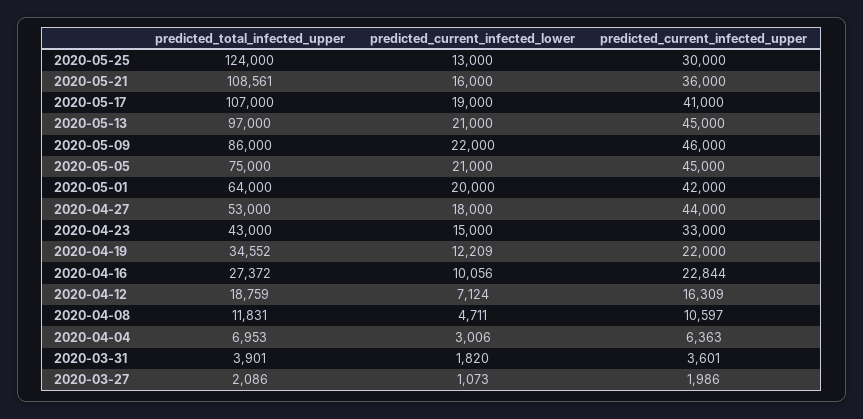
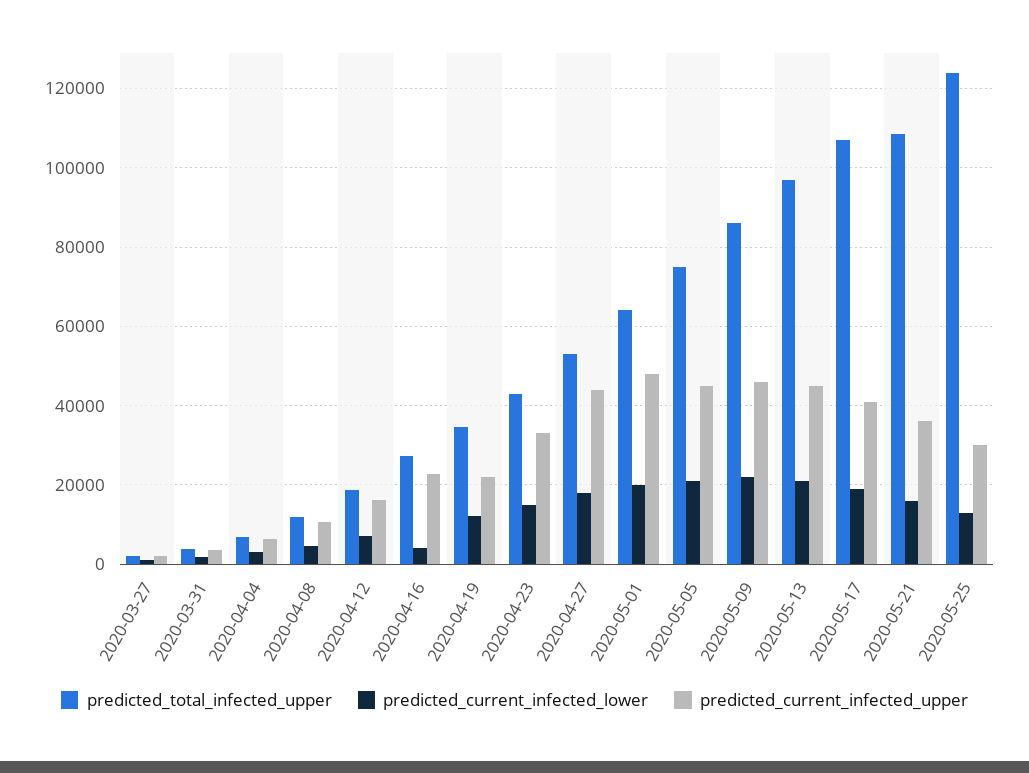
  {
    "predicted_total_infected_upper": {
      "2020-05-25": 124000,
      "2020-05-21": 108561,
      "2020-05-17": 107000,
      "2020-05-13": 97000,
      "2020-05-09": 86000,
      "2020-05-05": 75000,
      "2020-05-01": 64000,
      "2020-04-27": 53000,
      "2020-04-23": 43000,
      "2020-04-19": 34552,
      "2020-04-16": 27372,
      "2020-04-12": 18759,
      "2020-04-08": 11831,
      "2020-04-04": 6953,
      "2020-03-31": 3901,
      "2020-03-27": 2086
    },
    "predicted_current_infected_lower": {
      "2020-05-25": 13000,
      "2020-05-21": 16000,
      "2020-05-17": 19000,
      "2020-05-13": 21000,
      "2020-05-09": 22000,
      "2020-05-05": 21000,
      "2020-05-01": 20000,
      "2020-04-27": 18000,
      "2020-04-23": 15000,
      "2020-04-19": 12209,
-     "2020-04-16": 10056,
+     "2020-04-16": 4000,
      "2020-04-12": 7124,
      "2020-04-08": 4711,
      "2020-04-04": 3006,
      "2020-03-31": 1820,
      "2020-03-27": 1073
    },
    "predicted_current_infected_upper": {
      "2020-05-25": 30000,
      "2020-05-21": 36000,
      "2020-05-17": 41000,
      "2020-05-13": 45000,
      "2020-05-09": 46000,
      "2020-05-05": 45000,
-     "2020-05-01": 42000,
+     "2020-05-01": 48000,
      "2020-04-27": 44000,
      "2020-04-23": 33000,
      "2020-04-19": 22000,
      "2020-04-16": 22844,
      "2020-04-12": 16309,
      "2020-04-08": 10597,
      "2020-04-04": 6363,
      "2020-03-31": 3601,
      "2020-03-27": 1986
    }
  }

